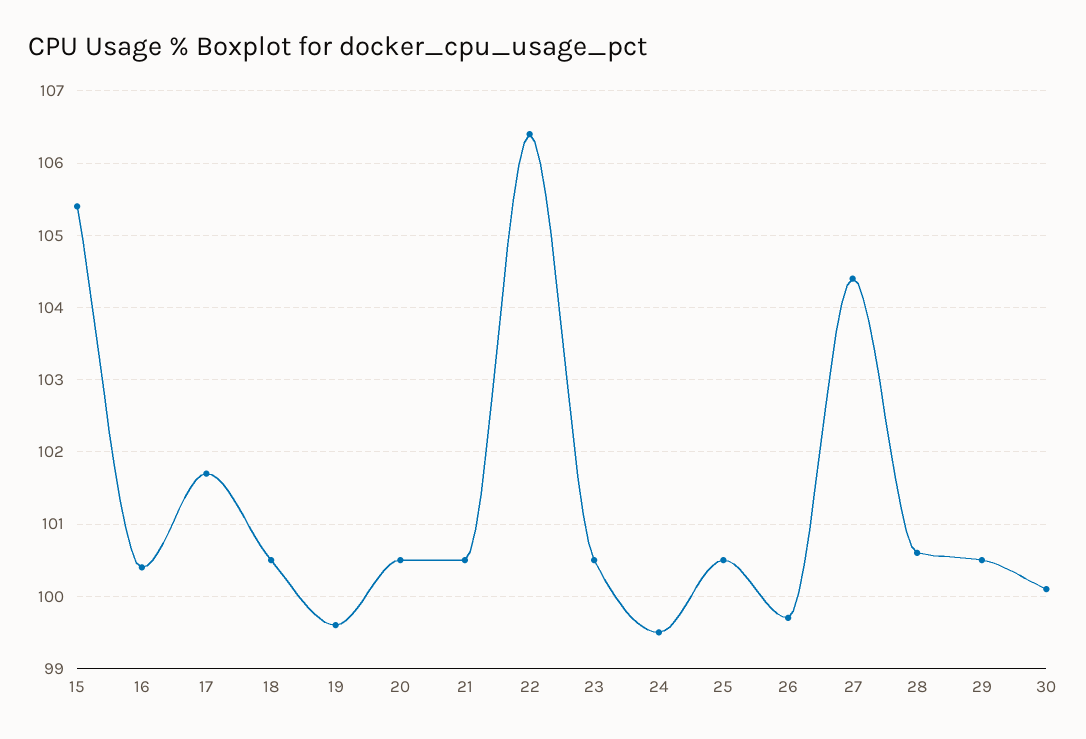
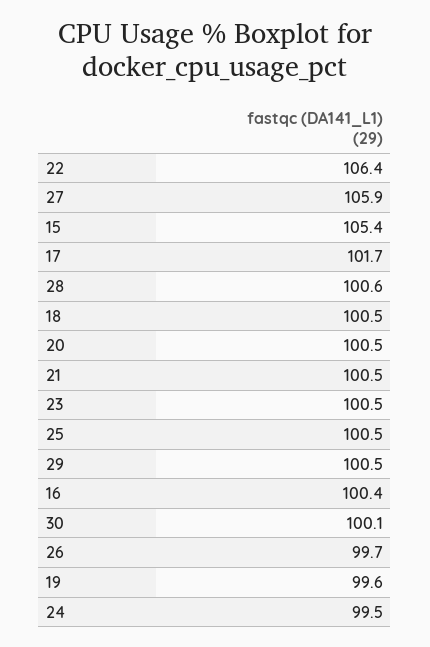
  {
    "15": 105.4,
    "16": 100.4,
    "17": 101.7,
    "18": 100.5,
    "19": 99.6,
    "20": 100.5,
    "21": 100.5,
    "22": 106.4,
    "23": 100.5,
    "24": 99.5,
    "25": 100.5,
    "26": 99.7,
-   "27": 104.4,
+   "27": 105.9,
    "28": 100.6,
    "29": 100.5,
    "30": 100.1
  }

